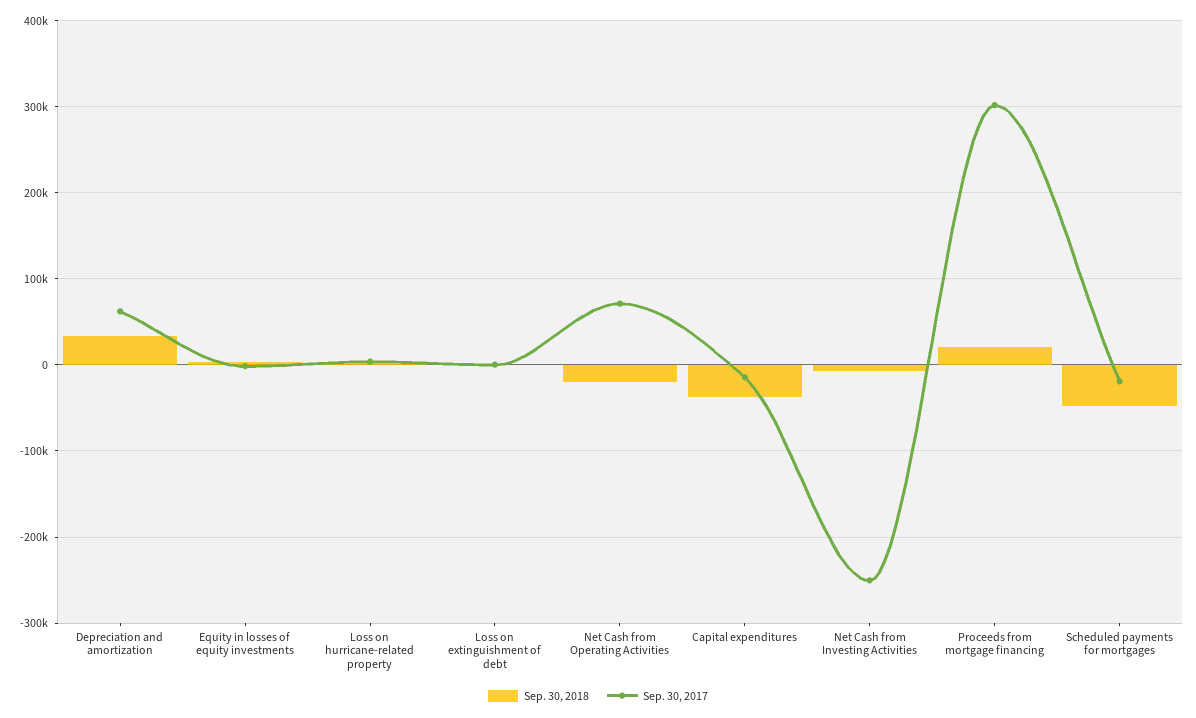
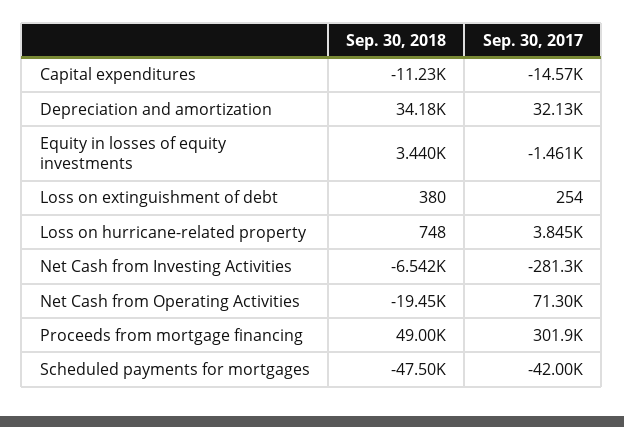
  {
    "Sep. 30, 2018": {
      "Depreciation and amortization": 34180,
      "Equity in losses of equity investments": 3440,
      "Loss on hurricane-related property": 748,
      "Loss on extinguishment of debt": 380,
      "Net Cash from Operating Activities": -19450,
-     "Capital expenditures": -40000,
+     "Capital expenditures": -11230,
      "Net Cash from Investing Activities": -6542,
-     "Proceeds from mortgage financing": 20000,
+     "Proceeds from mortgage financing": 49000,
      "Scheduled payments for mortgages": -47500
    },
    "Sep. 30, 2017": {
-     "Depreciation and amortization": 60000,
+     "Depreciation and amortization": 32130,
      "Equity in losses of equity investments": -1461,
      "Loss on hurricane-related property": 3845,
      "Loss on extinguishment of debt": 254,
      "Net Cash from Operating Activities": 71300,
      "Capital expenditures": -14570,
-     "Net Cash from Investing Activities": -250000,
+     "Net Cash from Investing Activities": -281300,
      "Proceeds from mortgage financing": 301900,
-     "Scheduled payments for mortgages": -20000
+     "Scheduled payments for mortgages": -42000
    }
  }

